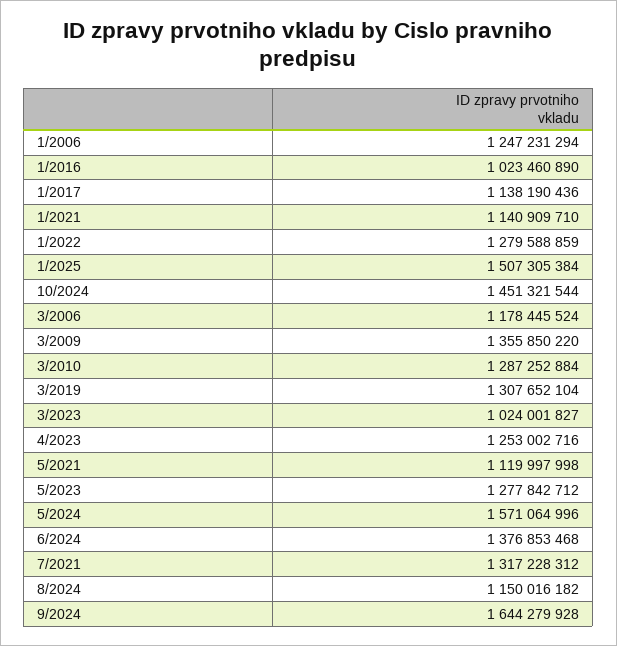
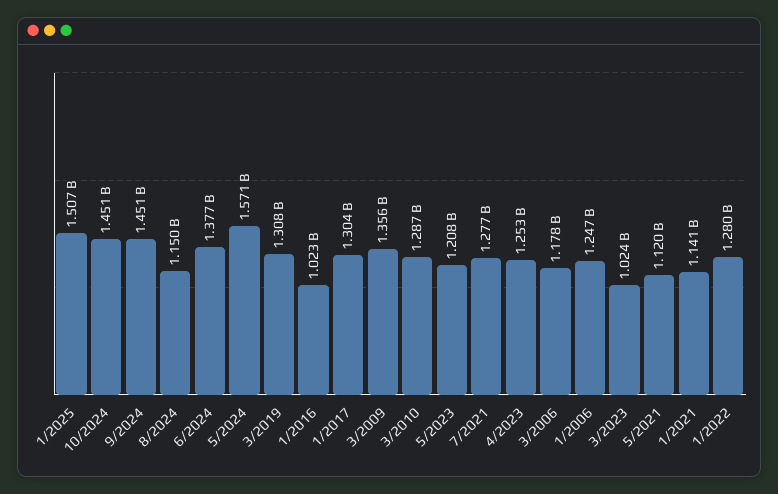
  {
    "1/2006": 1247231294,
    "1/2016": 1023460890,
-   "1/2017": 1138190436,
+   "1/2017": 1304000000,
    "1/2021": 1140909710,
    "1/2022": 1279588859,
    "1/2025": 1507305384,
    "10/2024": 1451321544,
    "3/2006": 1178445524,
    "3/2009": 1355850220,
    "3/2010": 1287252884,
    "3/2019": 1307652104,
    "3/2023": 1024001827,
    "4/2023": 1253002716,
    "5/2021": 1119997998,
-   "5/2023": 1277842712,
+   "5/2023": 1208000000,
    "5/2024": 1571064996,
    "6/2024": 1376853468,
-   "7/2021": 1317228312,
+   "7/2021": 1277000000,
    "8/2024": 1150016182,
-   "9/2024": 1644279928
+   "9/2024": 1451000000
  }

